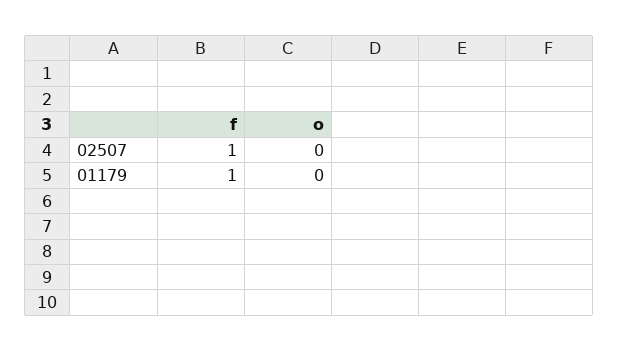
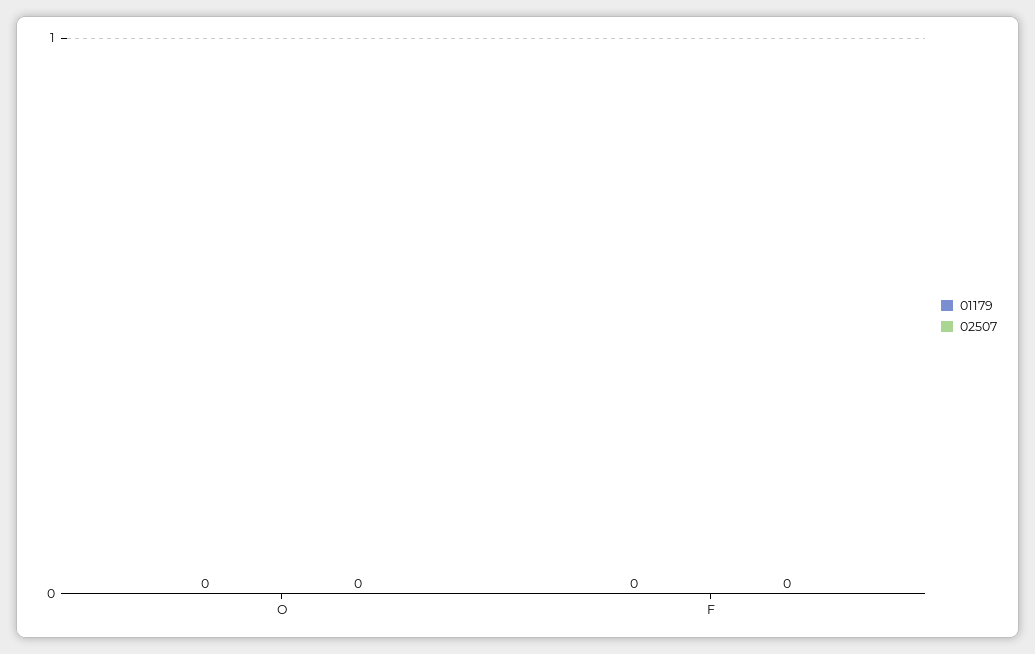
  {
    "02507": {
-     "f": 1,
+     "f": 0,
      "o": 0
    },
    "01179": {
-     "f": 1,
+     "f": 0,
      "o": 0
    }
  }

